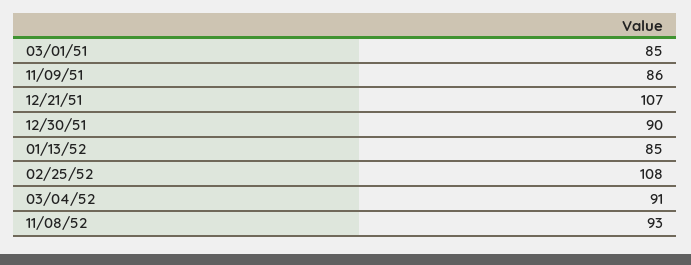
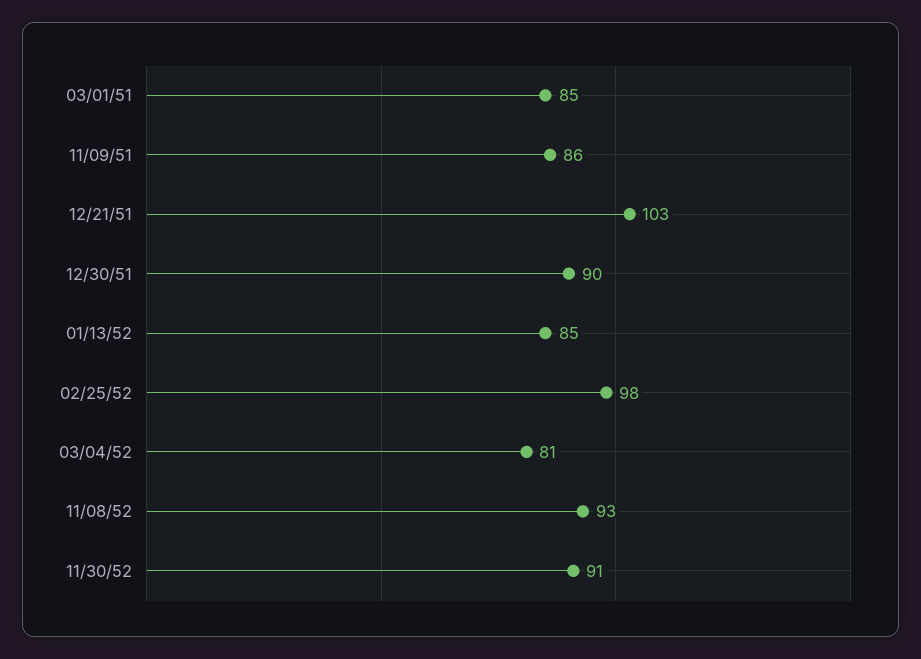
  {
    "03/01/51": 85,
    "11/09/51": 86,
-   "12/21/51": 107,
+   "12/21/51": 103,
    "12/30/51": 90,
    "01/13/52": 85,
-   "02/25/52": 108,
+   "02/25/52": 98,
-   "03/04/52": 91,
+   "03/04/52": 81,
-   "11/08/52": 93
+   "11/08/52": 93,
+   "11/30/52": 91
  }

